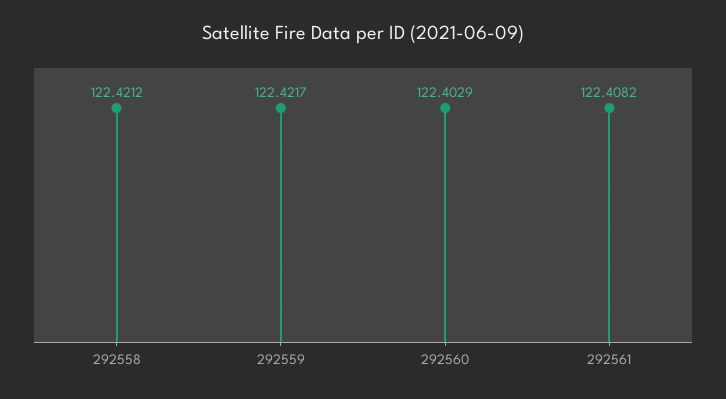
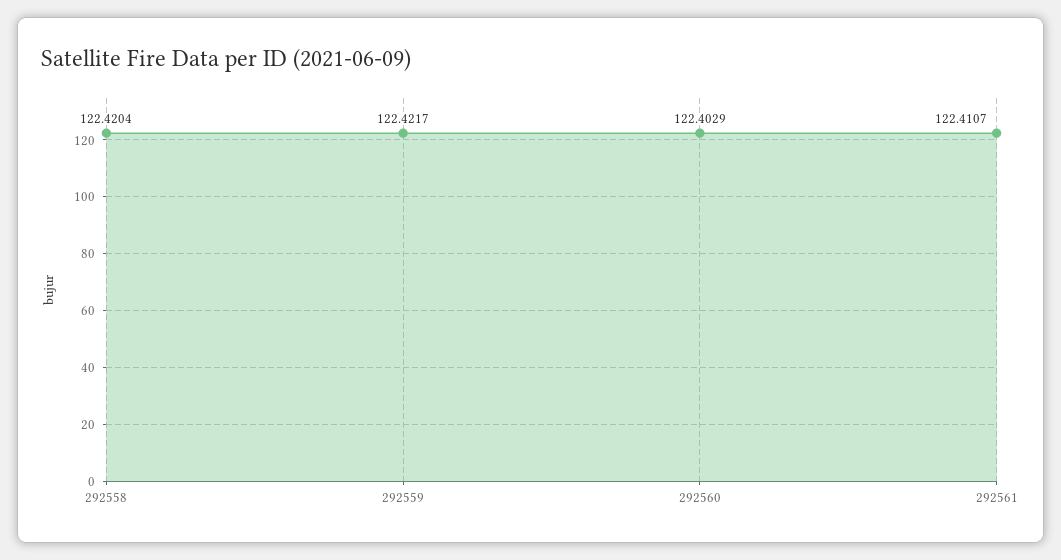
  {
-   "292558": 122.4212,
+   "292558": 122.4204,
    "292559": 122.4217,
    "292560": 122.4029,
-   "292561": 122.4082
+   "292561": 122.4107
  }

